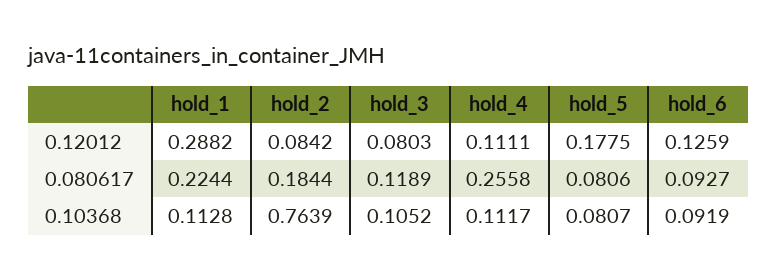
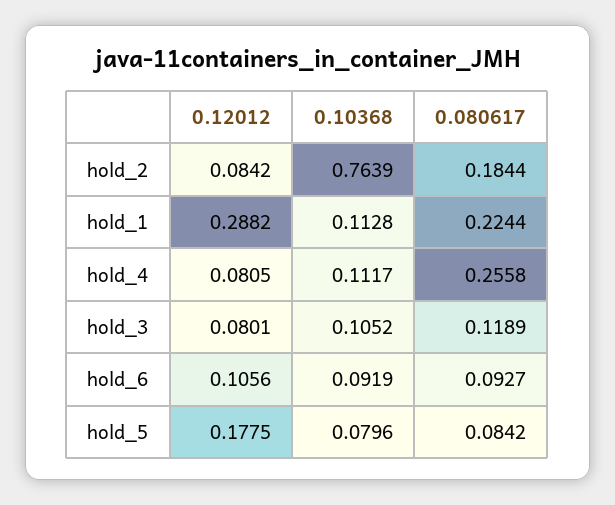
  {
    "hold_1": {
      "0.12012": 0.2882,
      "0.080617": 0.2244,
      "0.10368": 0.1128
    },
    "hold_2": {
      "0.12012": 0.0842,
      "0.080617": 0.1844,
      "0.10368": 0.7639
    },
    "hold_3": {
-     "0.12012": 0.0803,
+     "0.12012": 0.0801,
      "0.080617": 0.1189,
      "0.10368": 0.1052
    },
    "hold_4": {
-     "0.12012": 0.1111,
+     "0.12012": 0.0805,
      "0.080617": 0.2558,
      "0.10368": 0.1117
    },
    "hold_5": {
      "0.12012": 0.1775,
-     "0.080617": 0.0806,
+     "0.080617": 0.0842,
-     "0.10368": 0.0807
+     "0.10368": 0.0796
    },
    "hold_6": {
-     "0.12012": 0.1259,
+     "0.12012": 0.1056,
      "0.080617": 0.0927,
      "0.10368": 0.0919
    }
  }

